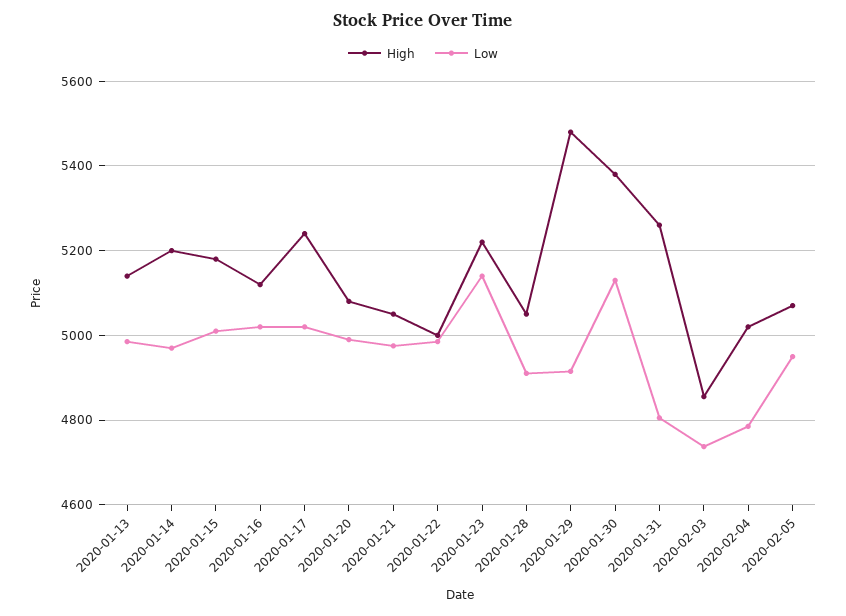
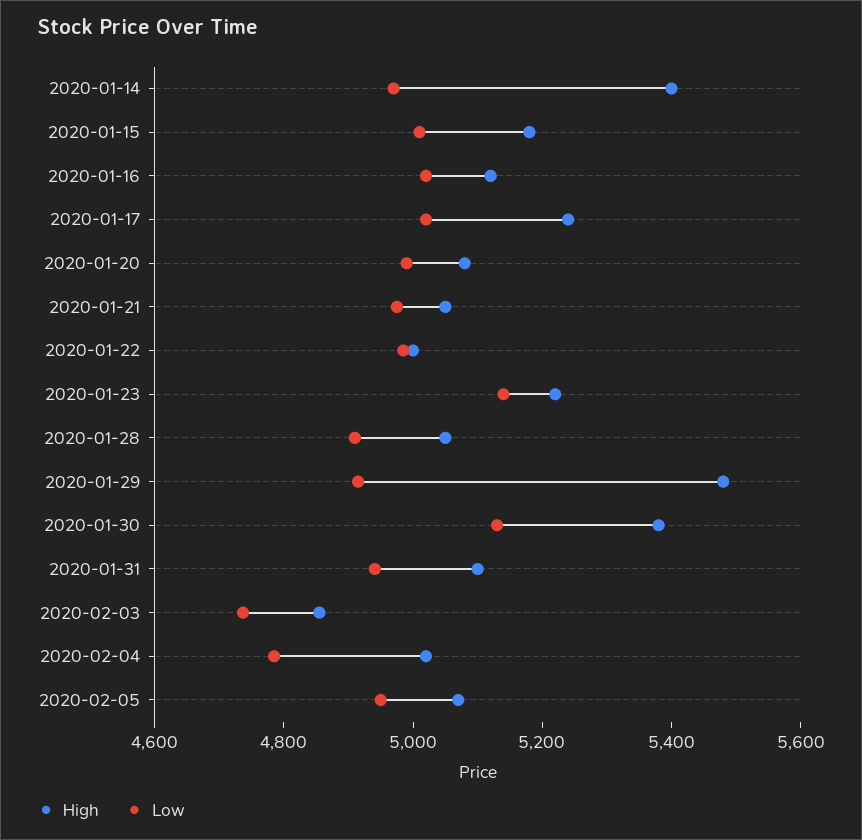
  {
    "High": {
-     "2020-01-13": 5140,
-     "2020-01-14": 5200,
+     "2020-01-14": 5400,
      "2020-01-15": 5180,
      "2020-01-16": 5120,
      "2020-01-17": 5240,
      "2020-01-20": 5080,
      "2020-01-21": 5060,
      "2020-01-22": 5000,
      "2020-01-23": 5220,
      "2020-01-28": 5060,
      "2020-01-29": 5480,
      "2020-01-30": 5380,
-     "2020-01-31": 5260,
+     "2020-01-31": 5100,
      "2020-02-03": 4860,
      "2020-02-04": 5020,
      "2020-02-05": 5080
    },
    "Low": {
-     "2020-01-13": 4980,
      "2020-01-14": 4980,
      "2020-01-15": 5020,
      "2020-01-16": 5020,
      "2020-01-17": 5020,
      "2020-01-20": 5000,
      "2020-01-21": 4980,
      "2020-01-22": 4980,
      "2020-01-23": 5140,
      "2020-01-28": 4920,
      "2020-01-29": 4920,
      "2020-01-30": 5140,
-     "2020-01-31": 4800,
+     "2020-01-31": 4950,
      "2020-02-03": 4740,
      "2020-02-04": 4780,
      "2020-02-05": 4960
    }
  }

